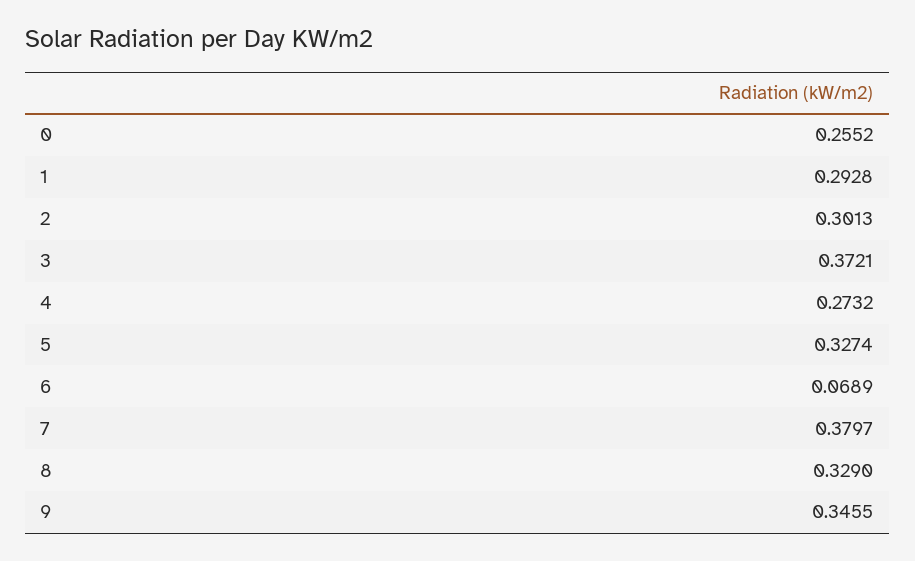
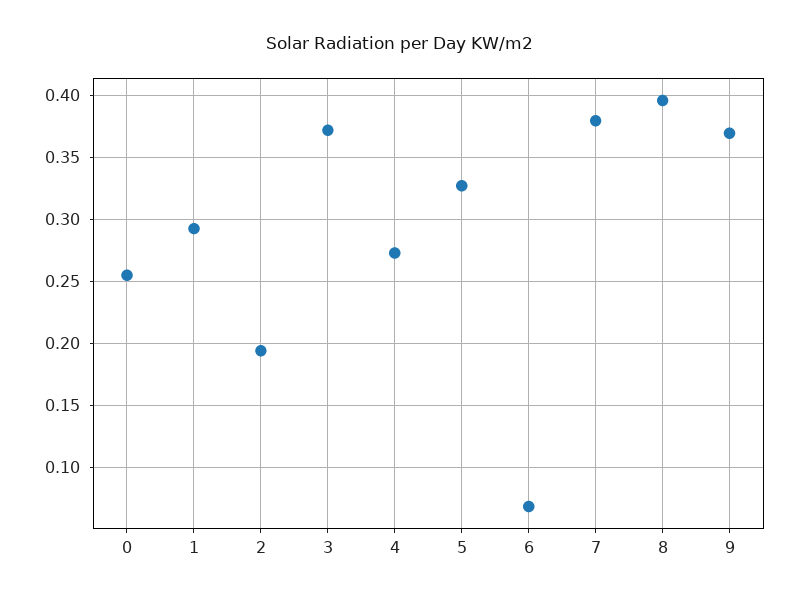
  {
    "0": 0.2552,
    "1": 0.2928,
-   "2": 0.3013,
+   "2": 0.195,
    "3": 0.3721,
    "4": 0.2732,
    "5": 0.3274,
    "6": 0.0689,
    "7": 0.3797,
-   "8": 0.329,
+   "8": 0.395,
-   "9": 0.3455
+   "9": 0.37
  }

